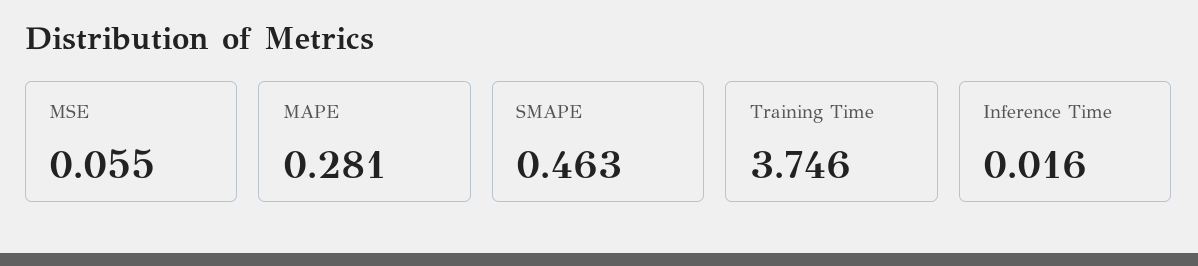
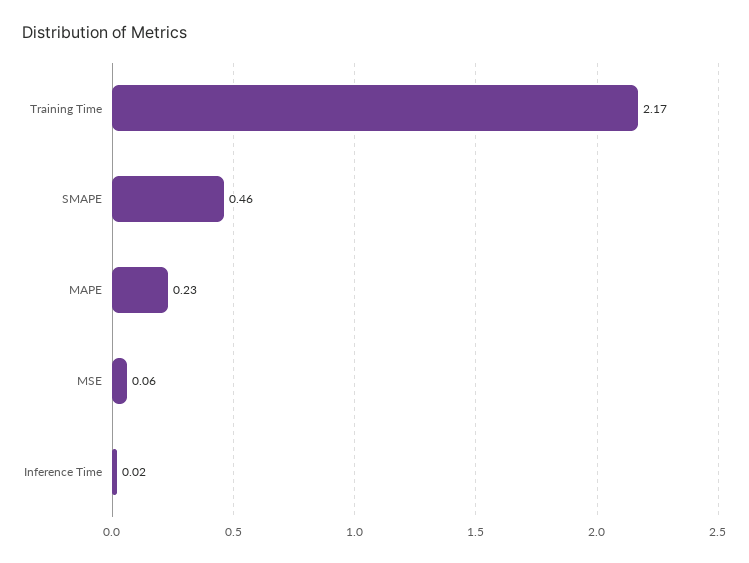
  {
    "MSE": 0.055,
-   "MAPE": 0.281,
+   "MAPE": 0.23,
    "SMAPE": 0.463,
-   "Training Time": 3.746,
+   "Training Time": 2.17,
    "Inference Time": 0.016
  }

